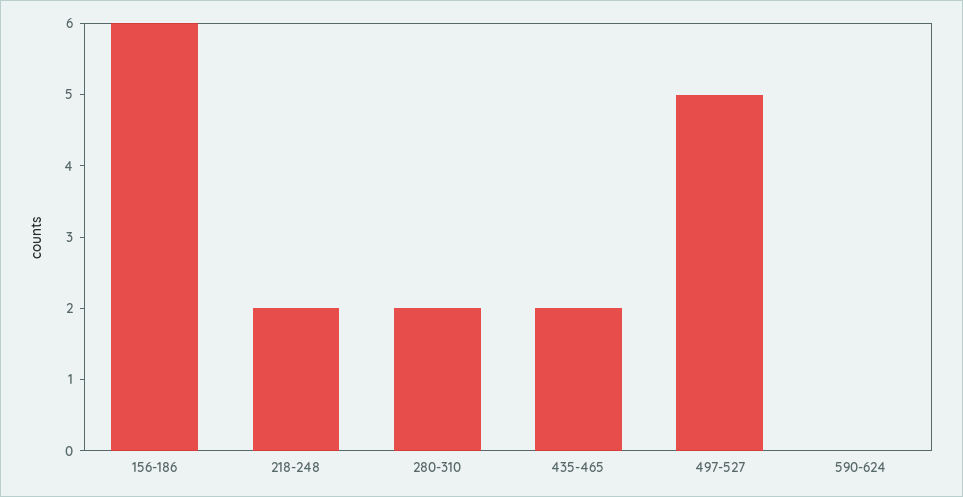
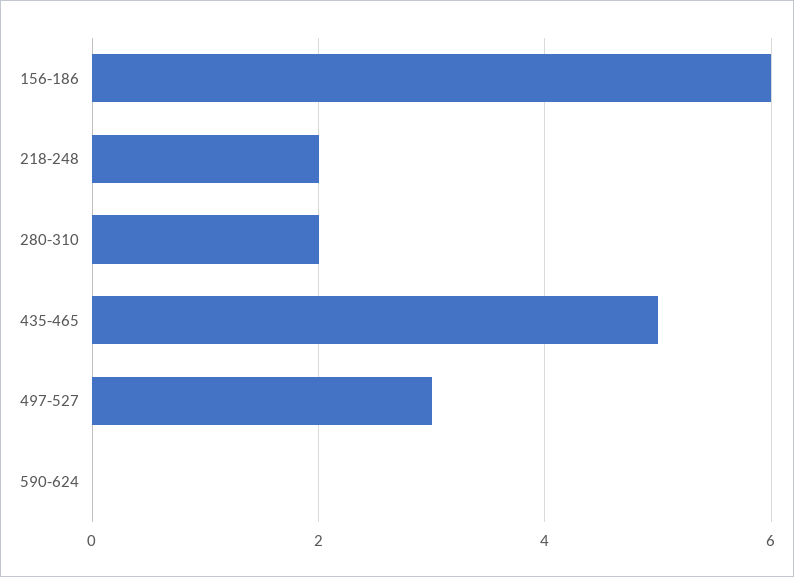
  {
    "156-186": 6,
    "218-248": 2,
    "280-310": 2,
-   "435-465": 2,
+   "435-465": 5,
-   "497-527": 5,
+   "497-527": 3,
    "590-624": 0
  }

